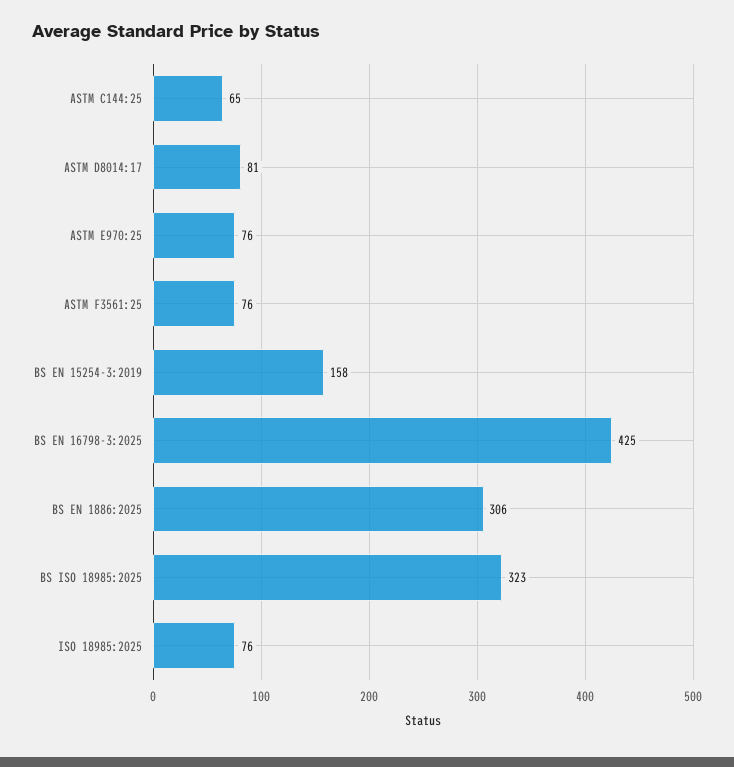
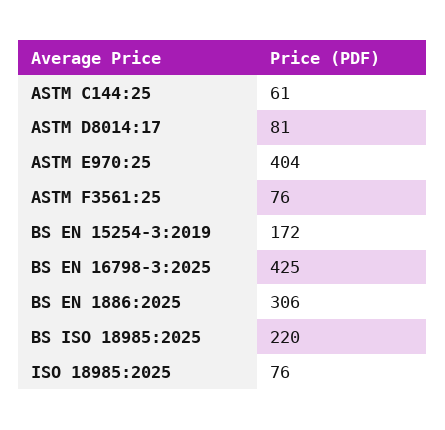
  {
-   "ASTM C144:25": 65,
+   "ASTM C144:25": 61,
    "ASTM D8014:17": 81,
-   "ASTM E970:25": 76,
+   "ASTM E970:25": 404,
    "ASTM F3561:25": 76,
-   "BS EN 15254-3:2019": 158,
+   "BS EN 15254-3:2019": 172,
    "BS EN 16798-3:2025": 425,
    "BS EN 1886:2025": 306,
-   "BS ISO 18985:2025": 323,
+   "BS ISO 18985:2025": 220,
    "ISO 18985:2025": 76
  }

